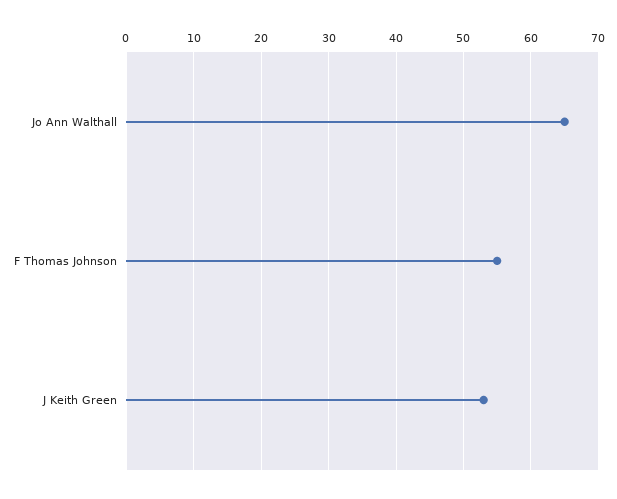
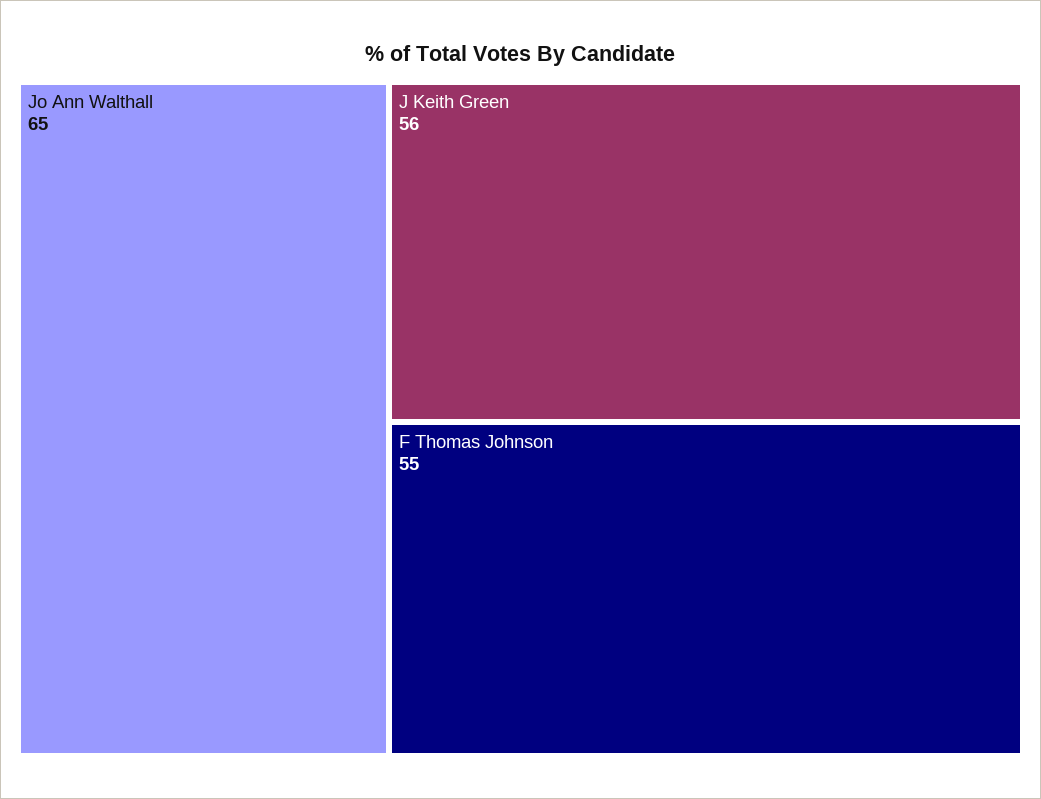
  {
    "Jo Ann Walthall": 65,
    "F Thomas Johnson": 55,
-   "J Keith Green": 53
+   "J Keith Green": 56
  }

